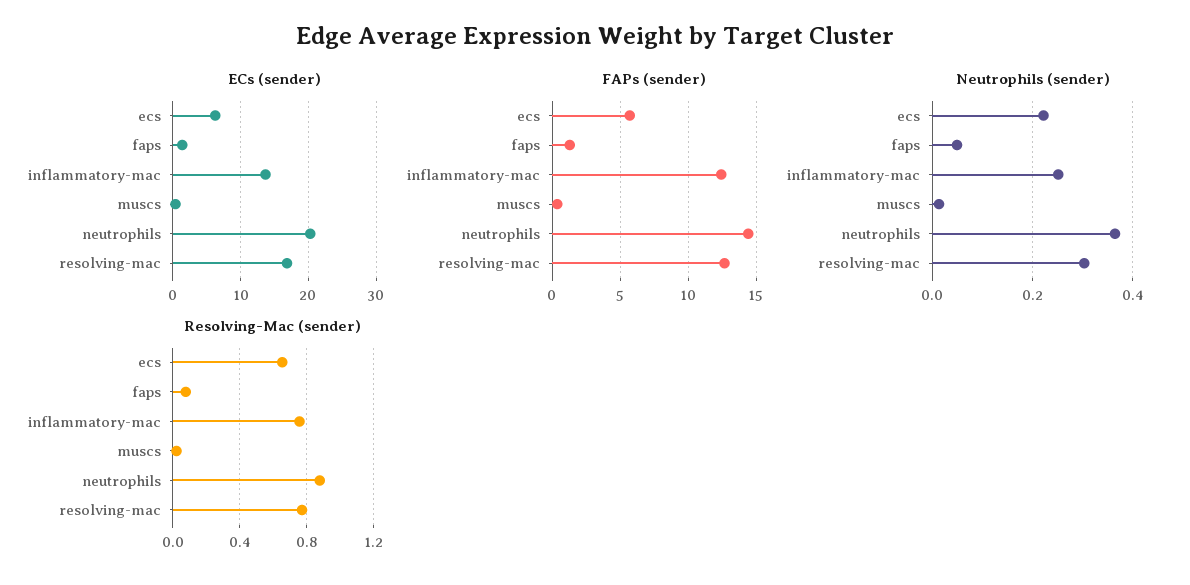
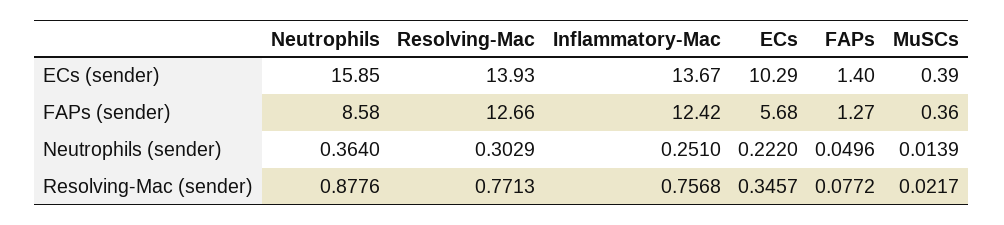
  {
    "ECs (sender)": {
-     "ecs": 6,
+     "ecs": 10.29,
      "faps": 1.4,
      "inflammatory-mac": 13.67,
      "muscs": 0.39,
-     "neutrophils": 20,
+     "neutrophils": 15.85,
-     "resolving-mac": 17
+     "resolving-mac": 13.93
    },
    "FAPs (sender)": {
      "ecs": 5.68,
      "faps": 1.27,
      "inflammatory-mac": 12.42,
      "muscs": 0.36,
-     "neutrophils": 14.5,
+     "neutrophils": 8.58,
      "resolving-mac": 12.66
    },
    "Neutrophils (sender)": {
      "ecs": 0.222,
      "faps": 0.0496,
      "inflammatory-mac": 0.251,
      "muscs": 0.0139,
      "neutrophils": 0.364,
      "resolving-mac": 0.3029
    },
    "Resolving-Mac (sender)": {
-     "ecs": 0.65,
+     "ecs": 0.3457,
      "faps": 0.0772,
      "inflammatory-mac": 0.7568,
      "muscs": 0.0217,
      "neutrophils": 0.8776,
      "resolving-mac": 0.7713
    }
  }

